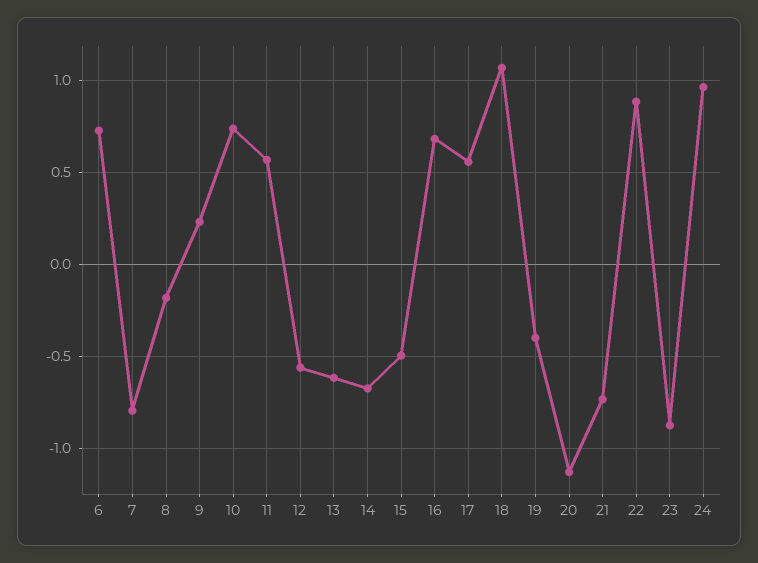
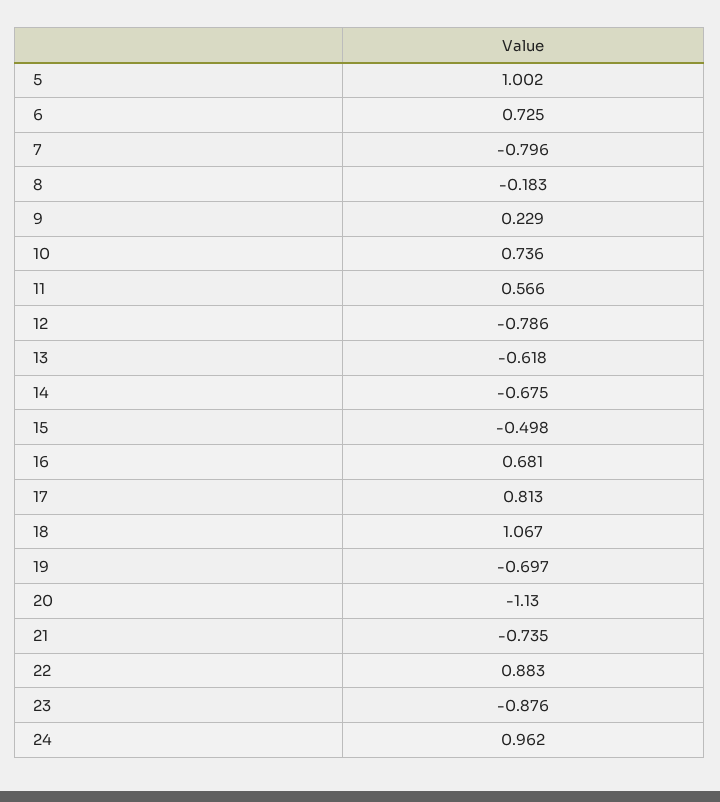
  {
    "6": 0.725,
    "7": -0.796,
    "8": -0.183,
    "9": 0.229,
    "10": 0.736,
    "11": 0.566,
-   "12": -0.55,
+   "12": -0.786,
    "13": -0.618,
    "14": -0.675,
    "15": -0.498,
    "16": 0.681,
-   "17": 0.55,
+   "17": 0.813,
    "18": 1.067,
-   "19": -0.4,
+   "19": -0.697,
    "20": -1.13,
    "21": -0.735,
    "22": 0.883,
    "23": -0.876,
-   "24": 0.962
+   "24": 0.962,
+   "5": 1.002
  }

